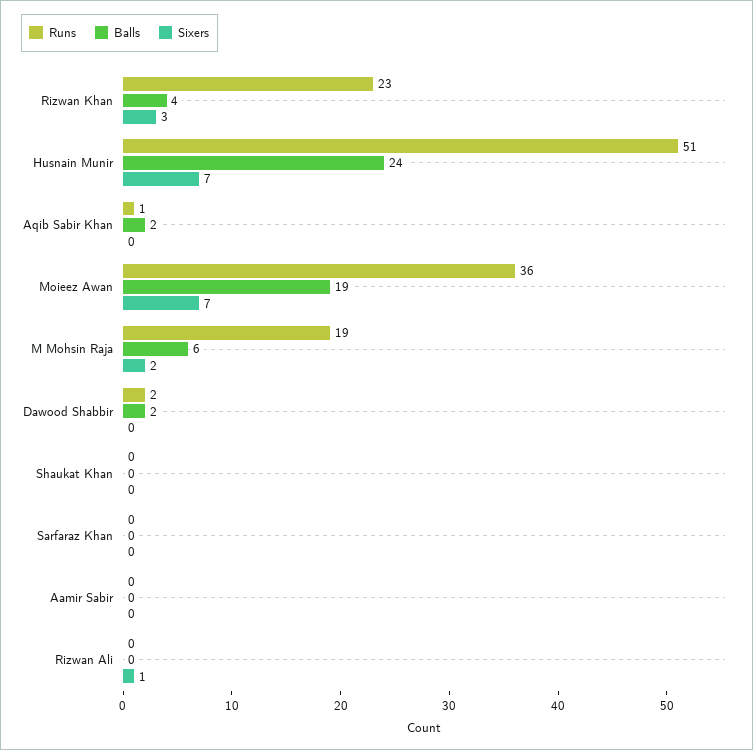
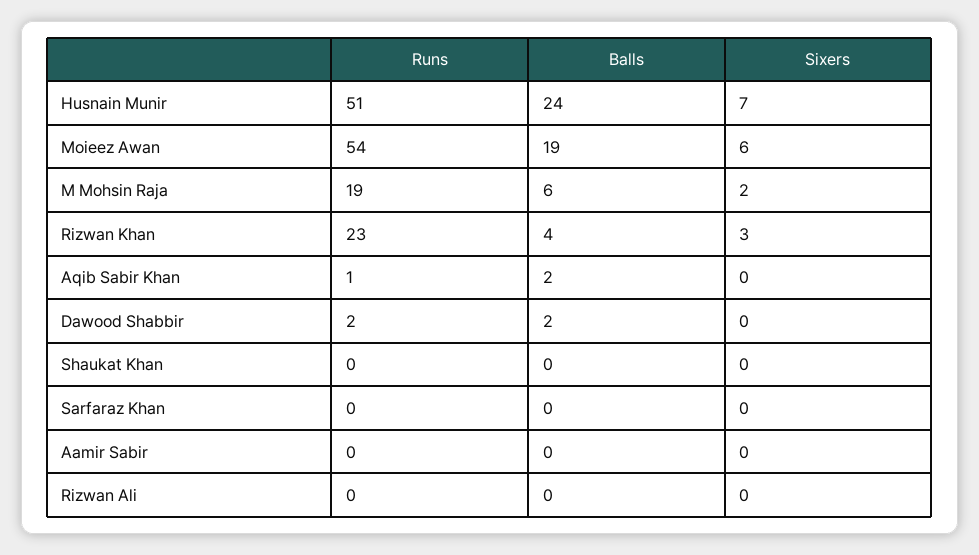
  {
    "Runs": {
      "Rizwan Khan": 23,
      "Husnain Munir": 51,
      "Aqib Sabir Khan": 1,
-     "Moieez Awan": 36,
+     "Moieez Awan": 54,
      "M Mohsin Raja": 19,
      "Dawood Shabbir": 2,
      "Shaukat Khan": 0,
      "Sarfaraz Khan": 0,
      "Aamir Sabir": 0,
      "Rizwan Ali": 0
    },
    "Balls": {
      "Rizwan Khan": 4,
      "Husnain Munir": 24,
      "Aqib Sabir Khan": 2,
      "Moieez Awan": 19,
      "M Mohsin Raja": 6,
      "Dawood Shabbir": 2,
      "Shaukat Khan": 0,
      "Sarfaraz Khan": 0,
      "Aamir Sabir": 0,
      "Rizwan Ali": 0
    },
    "Sixers": {
      "Rizwan Khan": 3,
      "Husnain Munir": 7,
      "Aqib Sabir Khan": 0,
-     "Moieez Awan": 7,
+     "Moieez Awan": 6,
      "M Mohsin Raja": 2,
      "Dawood Shabbir": 0,
      "Shaukat Khan": 0,
      "Sarfaraz Khan": 0,
      "Aamir Sabir": 0,
-     "Rizwan Ali": 1
+     "Rizwan Ali": 0
    }
  }

